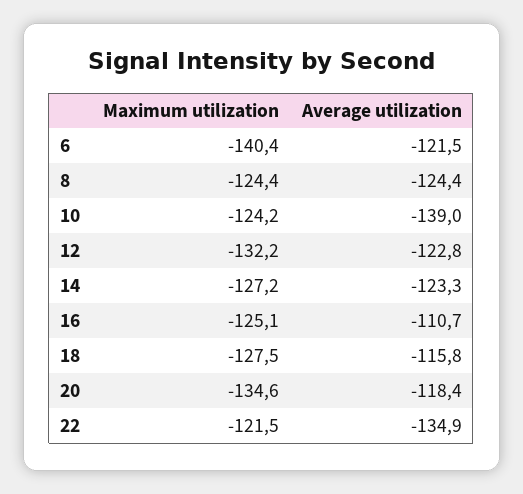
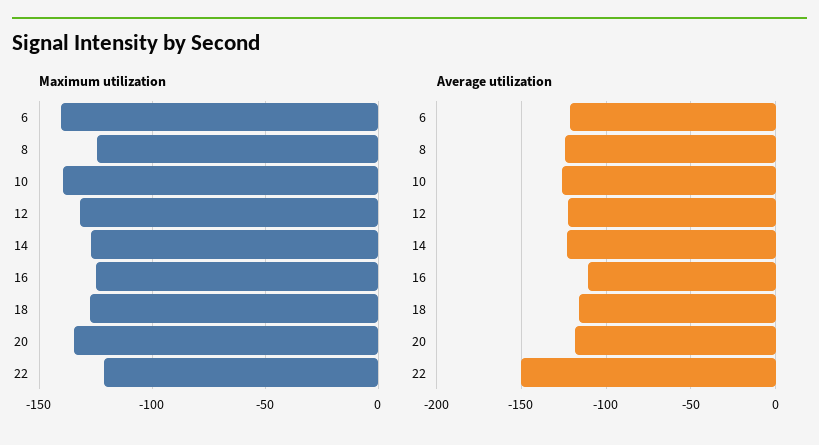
  {
    "Maximum utilization": {
      "6": -140.4,
      "8": -124.4,
-     "10": -124.2,
+     "10": -140,
      "12": -132.2,
      "14": -127.2,
      "16": -125.1,
      "18": -127.5,
      "20": -134.6,
      "22": -121.5
    },
    "Average utilization": {
      "6": -121.5,
      "8": -124.4,
-     "10": -139,
+     "10": -125,
      "12": -122.8,
      "14": -123.3,
      "16": -110.7,
      "18": -115.8,
      "20": -118.4,
-     "22": -134.9
+     "22": -150
    }
  }

